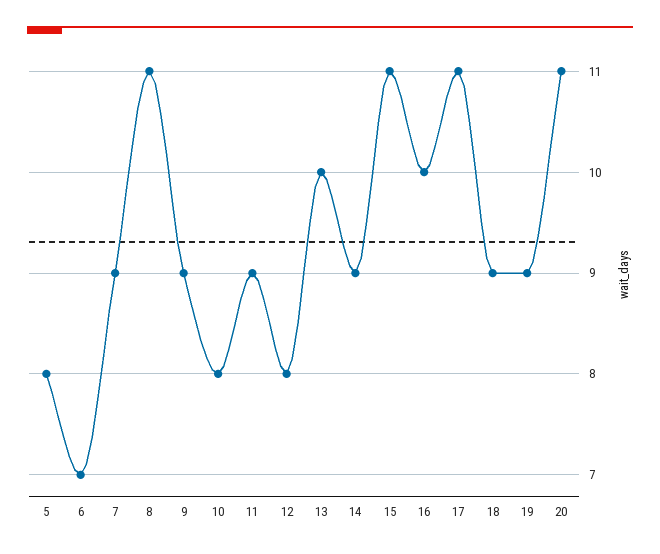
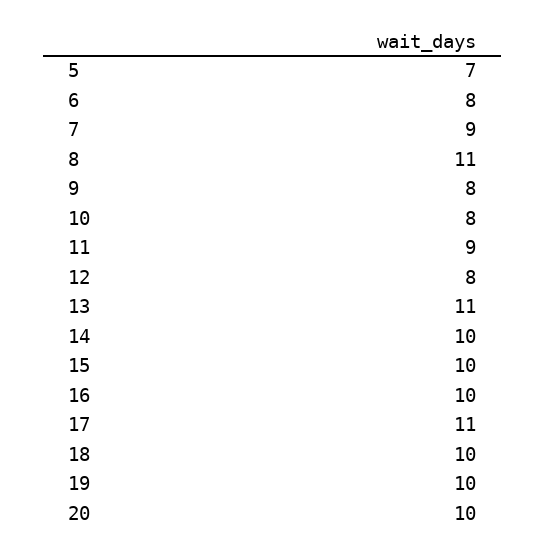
  {
-   "5": 8,
+   "5": 7,
-   "6": 7,
+   "6": 8,
    "7": 9,
    "8": 11,
-   "9": 9,
+   "9": 8,
    "10": 8,
    "11": 9,
    "12": 8,
-   "13": 10,
+   "13": 11,
-   "14": 9,
+   "14": 10,
-   "15": 11,
+   "15": 10,
    "16": 10,
    "17": 11,
-   "18": 9,
+   "18": 10,
-   "19": 9,
+   "19": 10,
-   "20": 11
+   "20": 10
  }

